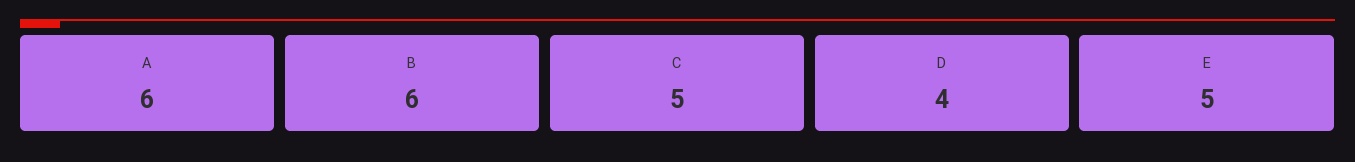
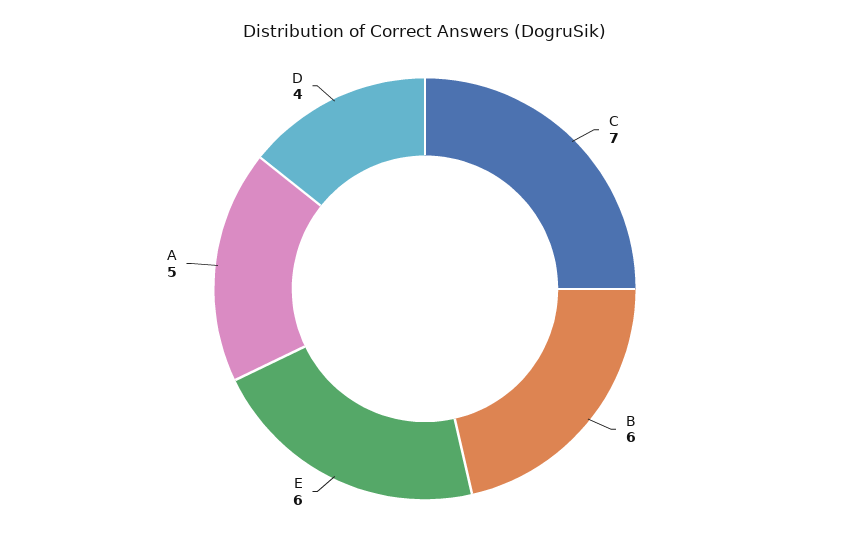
  {
-   "A": 6,
+   "A": 5,
    "B": 6,
-   "C": 5,
+   "C": 7,
    "D": 4,
-   "E": 5
+   "E": 6
  }

